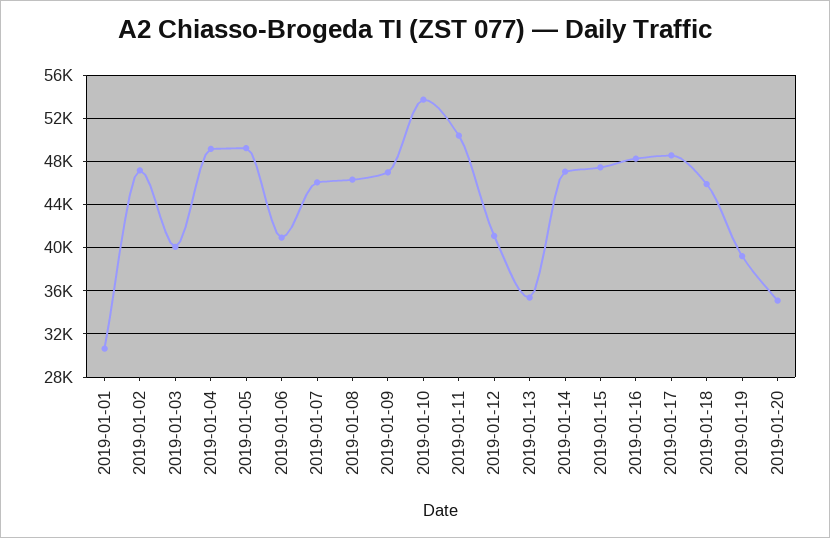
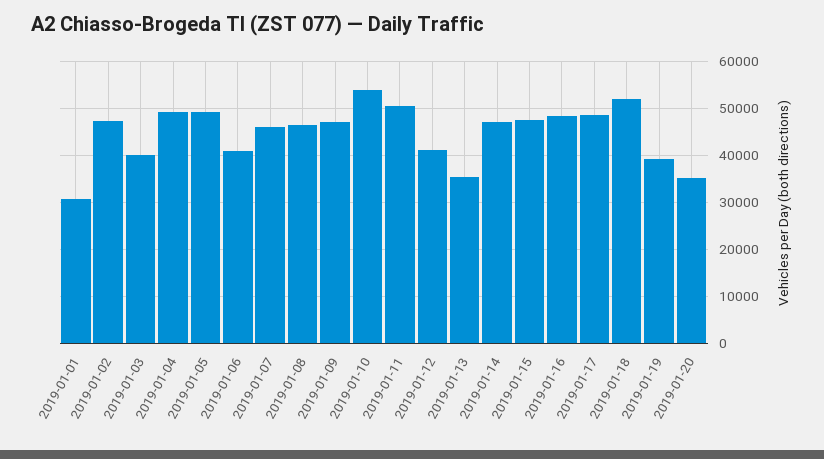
  {
    "2019-01-01": 31000,
    "2019-01-02": 47000,
    "2019-01-03": 40000,
    "2019-01-04": 49000,
    "2019-01-05": 49000,
    "2019-01-06": 41000,
    "2019-01-07": 46000,
    "2019-01-08": 46000,
    "2019-01-09": 47000,
    "2019-01-10": 54000,
    "2019-01-11": 50000,
    "2019-01-12": 41000,
    "2019-01-13": 35000,
    "2019-01-14": 47000,
    "2019-01-15": 47000,
    "2019-01-16": 48000,
    "2019-01-17": 49000,
-   "2019-01-18": 46000,
+   "2019-01-18": 52000,
    "2019-01-19": 39000,
    "2019-01-20": 35000
  }

